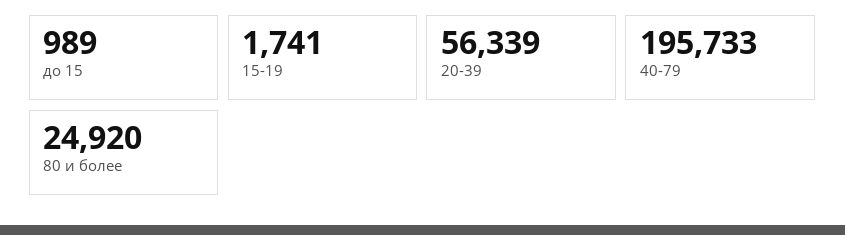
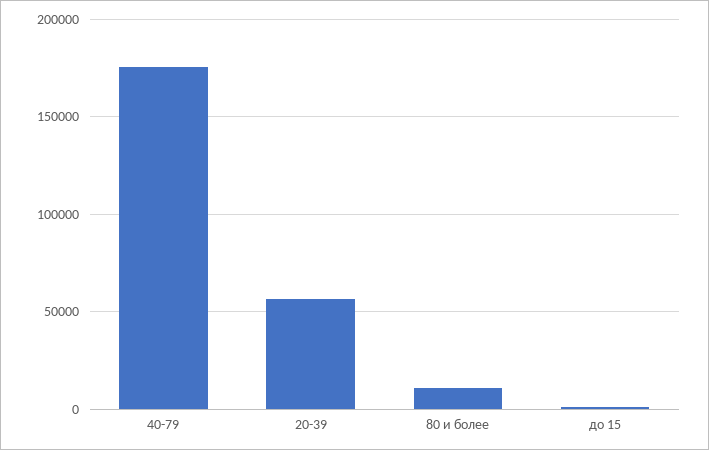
  {
    "до 15": 989,
-   "15-19": 1741,
    "20-39": 56339,
-   "40-79": 195733,
+   "40-79": 175000,
-   "80 и более": 24920
+   "80 и более": 10000
  }

